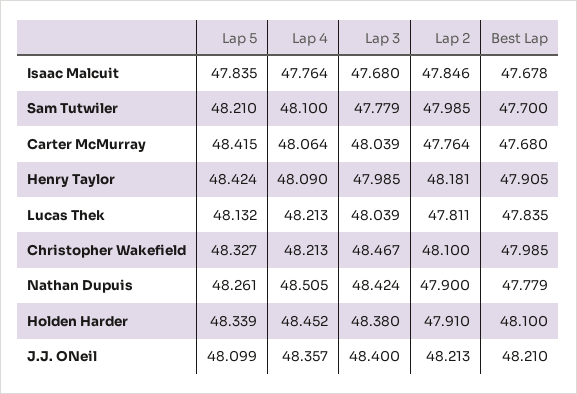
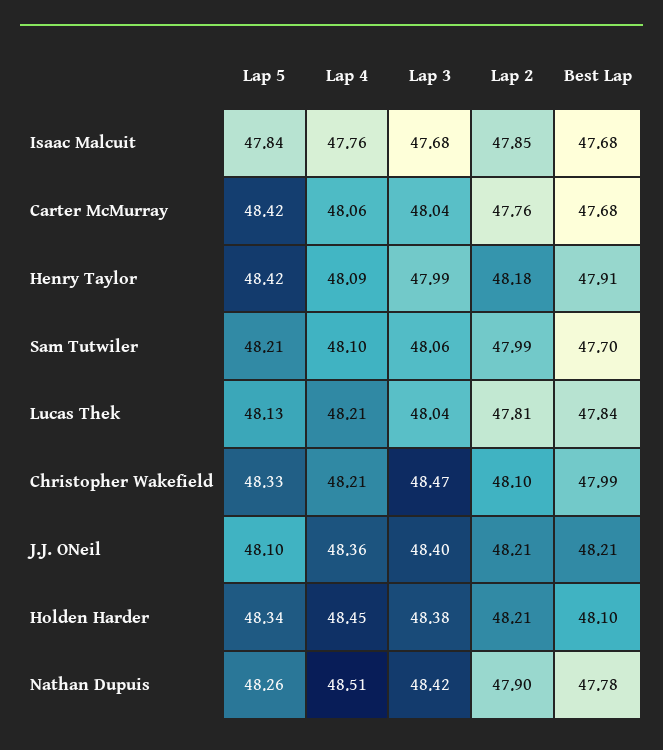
  {
    "Lap 5": {
      "Isaac Malcuit": 47.835,
      "Sam Tutwiler": 48.21,
      "Carter McMurray": 48.415,
      "Henry Taylor": 48.424,
      "Lucas Thek": 48.132,
      "Christopher Wakefield": 48.327,
      "Nathan Dupuis": 48.261,
      "Holden Harder": 48.339,
      "J.J. ONeil": 48.099
    },
    "Lap 4": {
      "Isaac Malcuit": 47.764,
      "Sam Tutwiler": 48.1,
      "Carter McMurray": 48.064,
      "Henry Taylor": 48.09,
      "Lucas Thek": 48.213,
      "Christopher Wakefield": 48.213,
      "Nathan Dupuis": 48.505,
      "Holden Harder": 48.452,
      "J.J. ONeil": 48.357
    },
    "Lap 3": {
      "Isaac Malcuit": 47.68,
-     "Sam Tutwiler": 47.779,
+     "Sam Tutwiler": 48.06,
      "Carter McMurray": 48.039,
      "Henry Taylor": 47.985,
      "Lucas Thek": 48.039,
      "Christopher Wakefield": 48.467,
      "Nathan Dupuis": 48.424,
      "Holden Harder": 48.38,
      "J.J. ONeil": 48.4
    },
    "Lap 2": {
      "Isaac Malcuit": 47.846,
      "Sam Tutwiler": 47.985,
      "Carter McMurray": 47.764,
      "Henry Taylor": 48.181,
      "Lucas Thek": 47.811,
      "Christopher Wakefield": 48.1,
      "Nathan Dupuis": 47.9,
-     "Holden Harder": 47.91,
+     "Holden Harder": 48.21,
      "J.J. ONeil": 48.213
    },
    "Best Lap": {
      "Isaac Malcuit": 47.678,
      "Sam Tutwiler": 47.7,
      "Carter McMurray": 47.68,
      "Henry Taylor": 47.905,
      "Lucas Thek": 47.835,
      "Christopher Wakefield": 47.985,
      "Nathan Dupuis": 47.779,
      "Holden Harder": 48.1,
      "J.J. ONeil": 48.21
    }
  }

